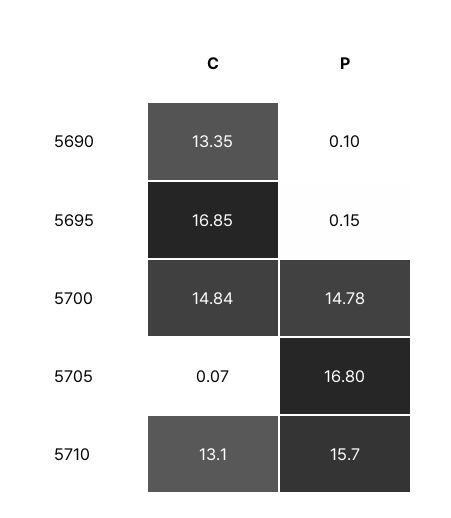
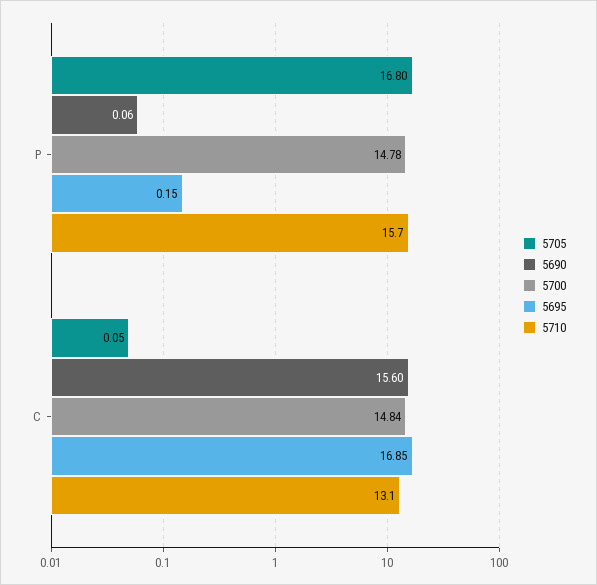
  {
    "5690": {
-     "C": 13.35,
+     "C": 15.6,
-     "P": 0.1
+     "P": 0.06
    },
    "5695": {
      "C": 16.85,
      "P": 0.15
    },
    "5700": {
      "C": 14.84,
      "P": 14.78
    },
    "5705": {
-     "C": 0.07,
+     "C": 0.05,
      "P": 16.8
    },
    "5710": {
      "C": 13.1,
      "P": 15.7
    }
  }

